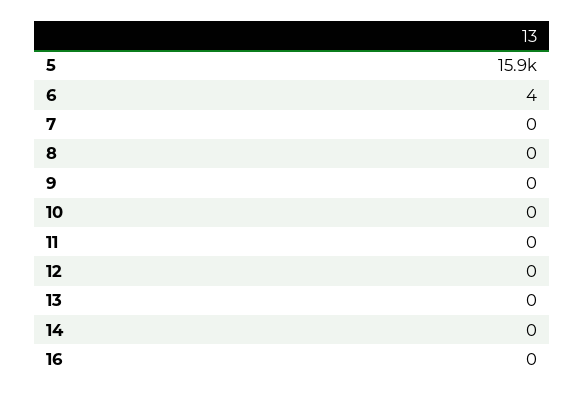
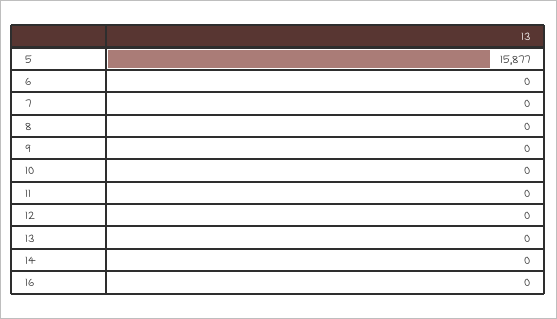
  {
    "5": 15877,
-   "6": 4,
+   "6": 0,
    "7": 0,
    "8": 0,
    "9": 0,
    "10": 0,
    "11": 0,
    "12": 0,
    "13": 0,
    "14": 0,
    "16": 0
  }

